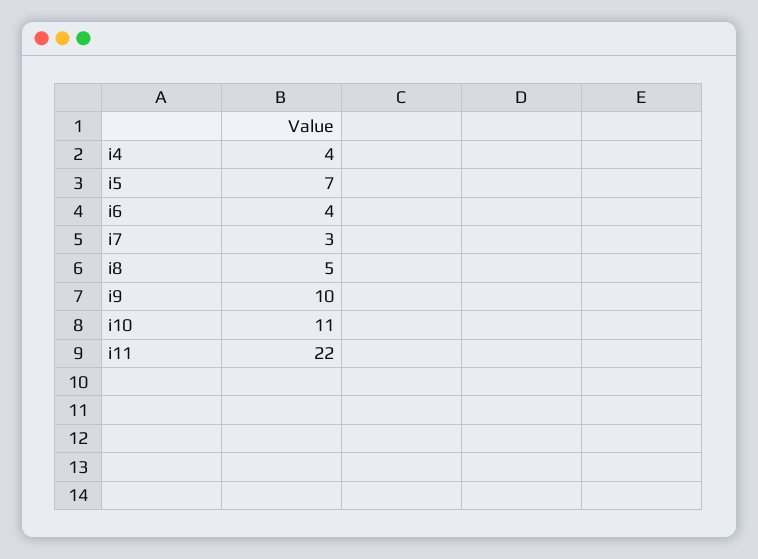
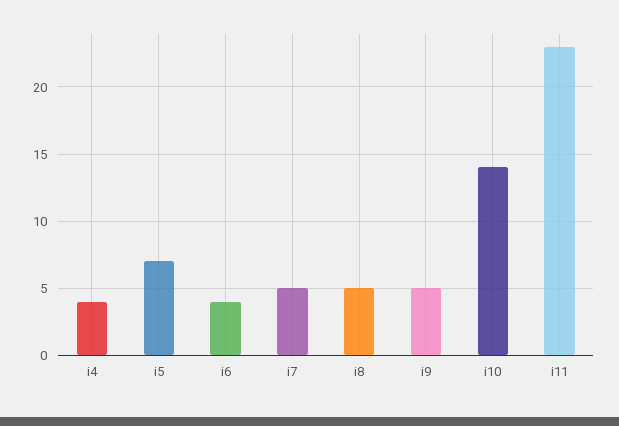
  {
    "i4": 4,
    "i5": 7,
    "i6": 4,
-   "i7": 3,
+   "i7": 5,
    "i8": 5,
-   "i9": 10,
+   "i9": 5,
-   "i10": 11,
+   "i10": 14,
-   "i11": 22
+   "i11": 23
  }

